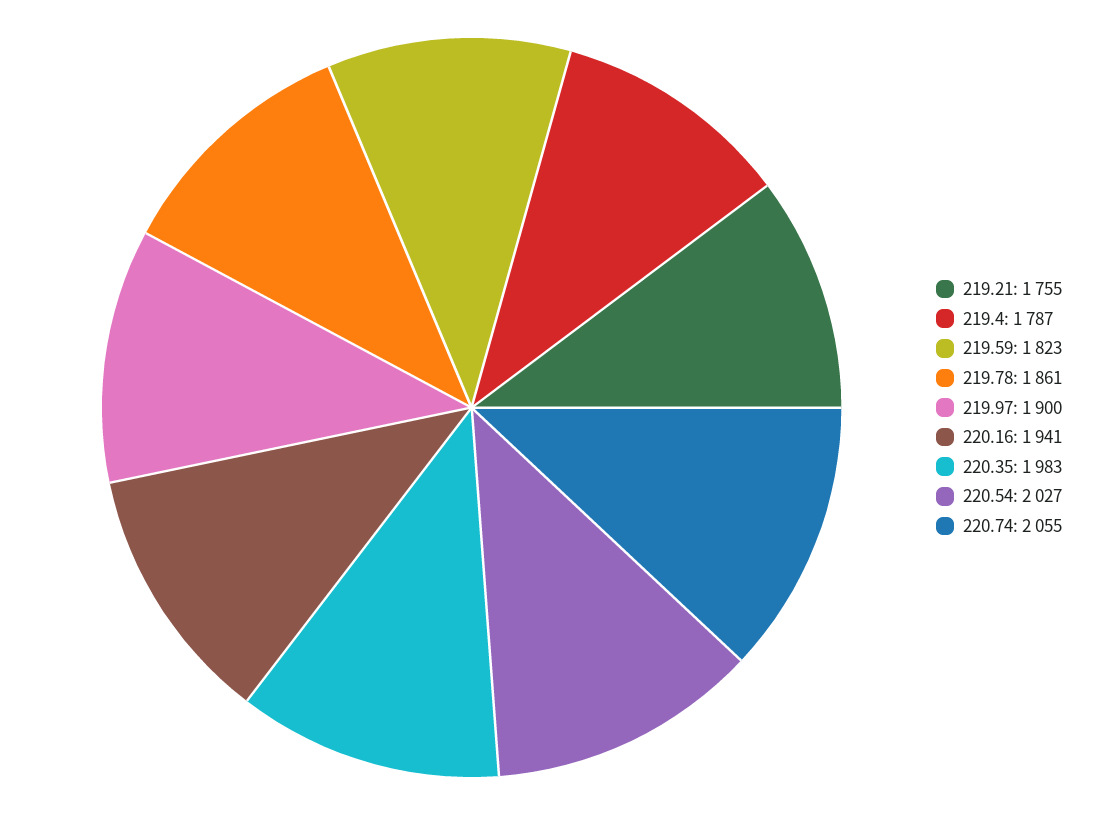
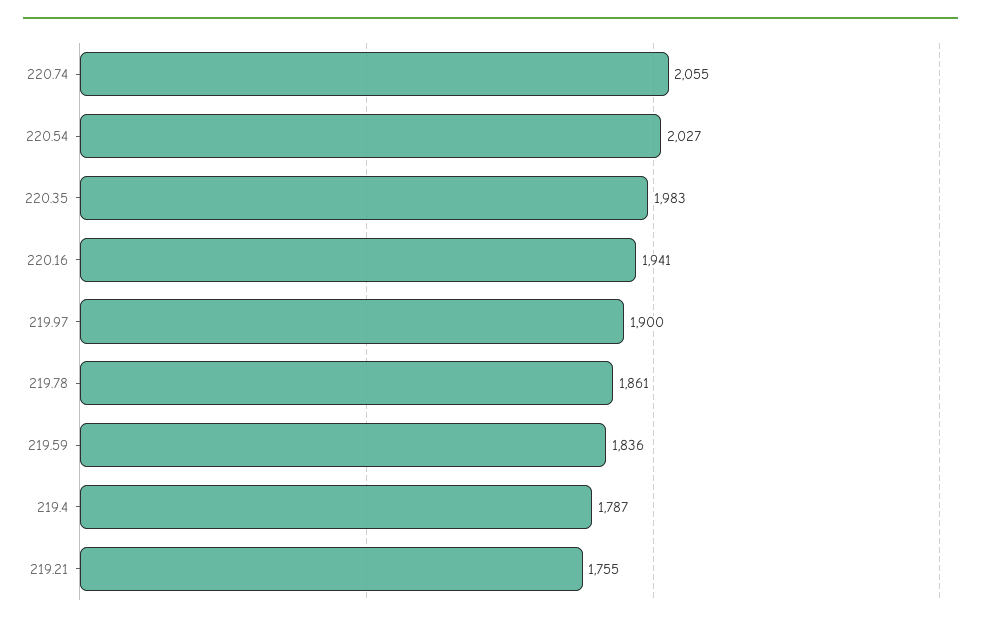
  {
    "219.21": 1755,
    "219.4": 1787,
-   "219.59": 1823,
+   "219.59": 1836,
    "219.78": 1861,
    "219.97": 1900,
    "220.16": 1941,
    "220.35": 1983,
    "220.54": 2027,
    "220.74": 2055
  }

